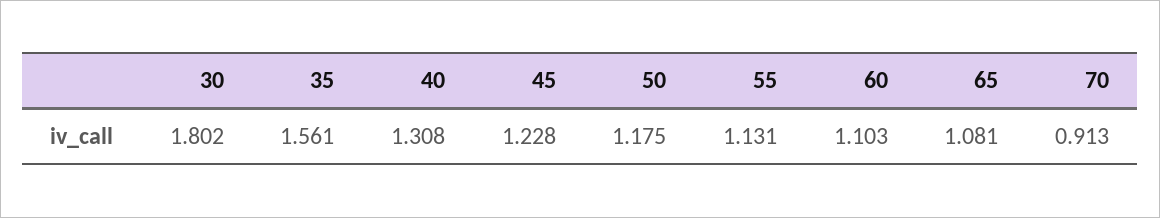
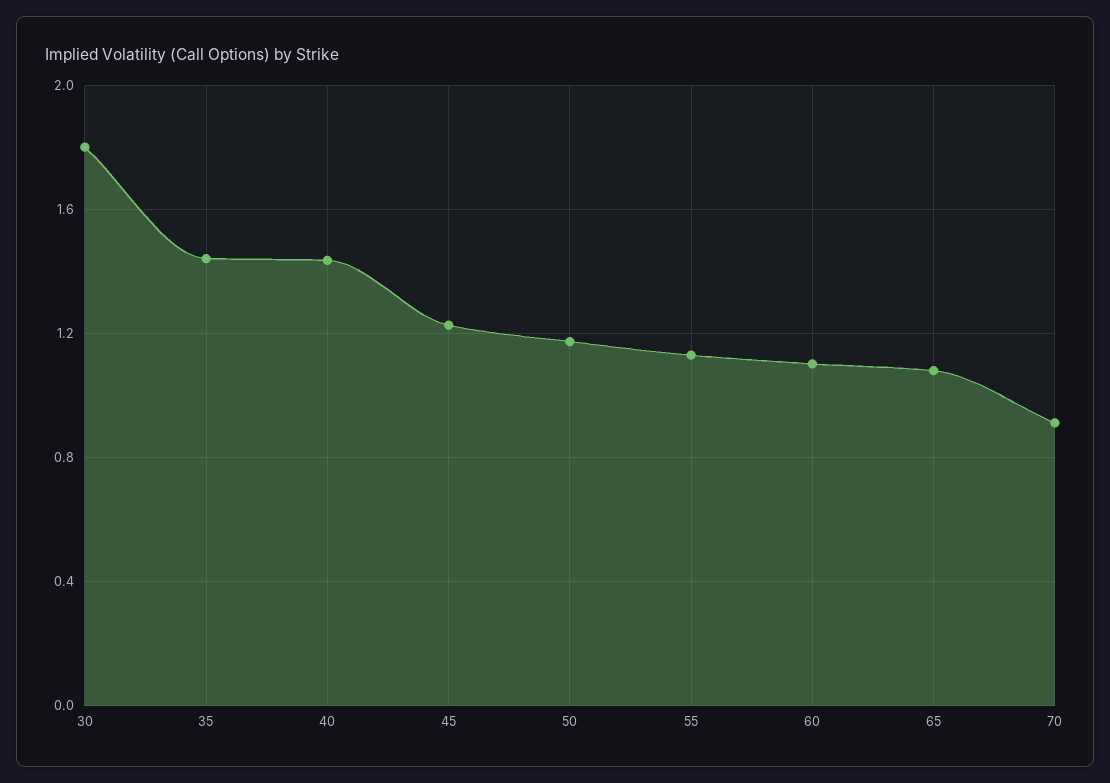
  {
    "30": 1.802,
-   "35": 1.561,
+   "35": 1.45,
-   "40": 1.308,
+   "40": 1.45,
    "45": 1.228,
    "50": 1.175,
    "55": 1.131,
    "60": 1.103,
    "65": 1.081,
    "70": 0.913
  }

